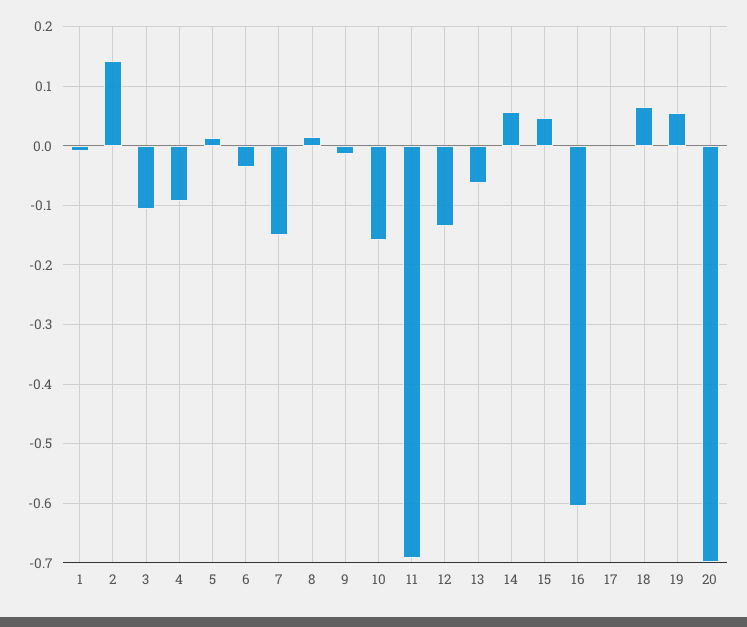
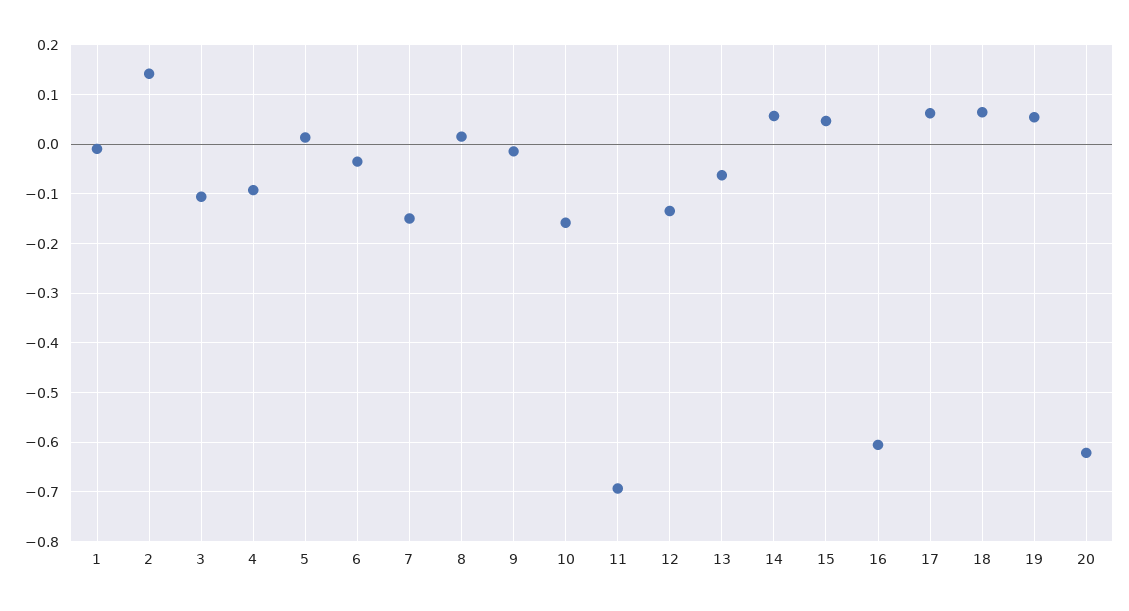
  {
    "1": 0,
    "2": 0.14,
    "3": -0.1,
    "4": -0.1,
    "5": 0.02,
    "6": -0.04,
    "7": -0.14,
    "8": 0.02,
    "9": -0.02,
    "10": -0.16,
    "11": -0.7,
    "12": -0.14,
    "13": -0.06,
    "14": 0.06,
    "15": 0.04,
    "16": -0.6,
-   "17": 0,
+   "17": 0.06,
    "18": 0.06,
    "19": 0.06,
-   "20": -0.7
+   "20": -0.62
  }

